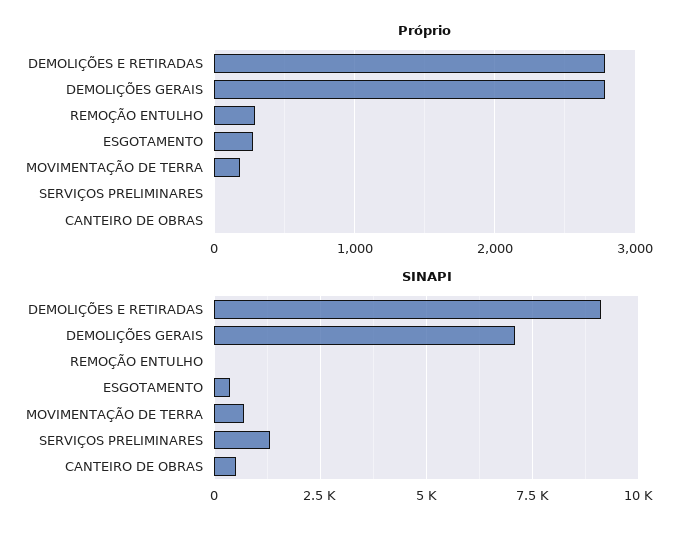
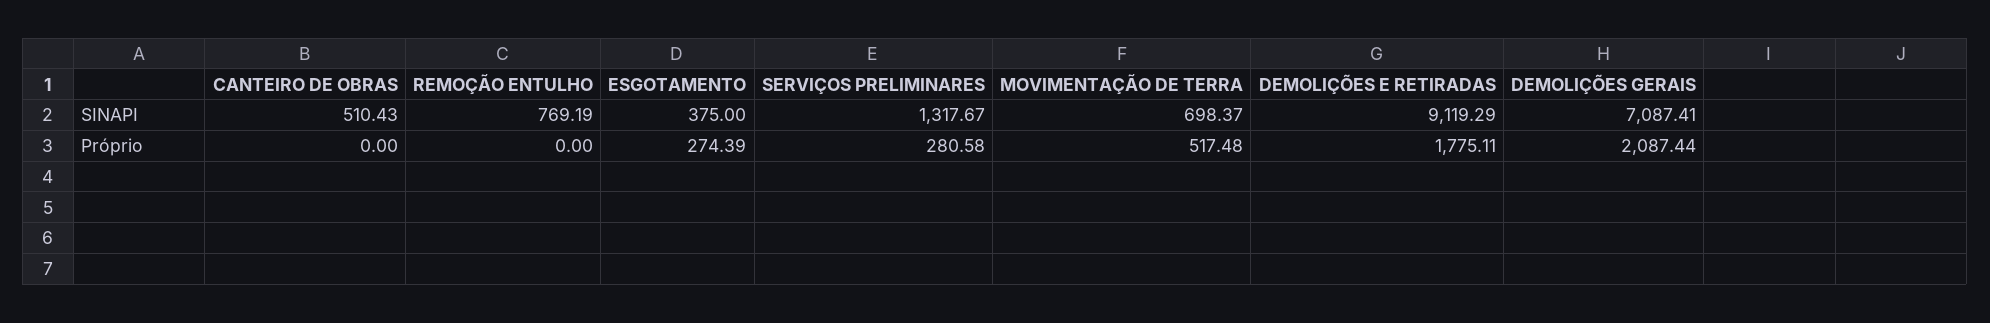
  {
    "Próprio": {
-     "DEMOLIÇÕES E RETIRADAS": 2800,
+     "DEMOLIÇÕES E RETIRADAS": 1775.11,
-     "DEMOLIÇÕES GERAIS": 2800,
+     "DEMOLIÇÕES GERAIS": 2087.44,
-     "REMOÇÃO ENTULHO": 300,
+     "REMOÇÃO ENTULHO": 0,
      "ESGOTAMENTO": 274.39,
-     "MOVIMENTAÇÃO DE TERRA": 200,
+     "MOVIMENTAÇÃO DE TERRA": 517.48,
-     "SERVIÇOS PRELIMINARES": 0,
+     "SERVIÇOS PRELIMINARES": 280.58,
      "CANTEIRO DE OBRAS": 0
    },
    "SINAPI": {
      "DEMOLIÇÕES E RETIRADAS": 9119.29,
      "DEMOLIÇÕES GERAIS": 7087.41,
-     "REMOÇÃO ENTULHO": 0,
+     "REMOÇÃO ENTULHO": 769.19,
      "ESGOTAMENTO": 375,
      "MOVIMENTAÇÃO DE TERRA": 698.37,
      "SERVIÇOS PRELIMINARES": 1317.67,
      "CANTEIRO DE OBRAS": 510.43
    }
  }

